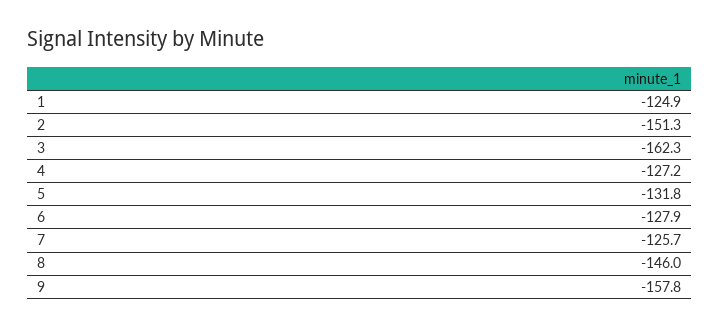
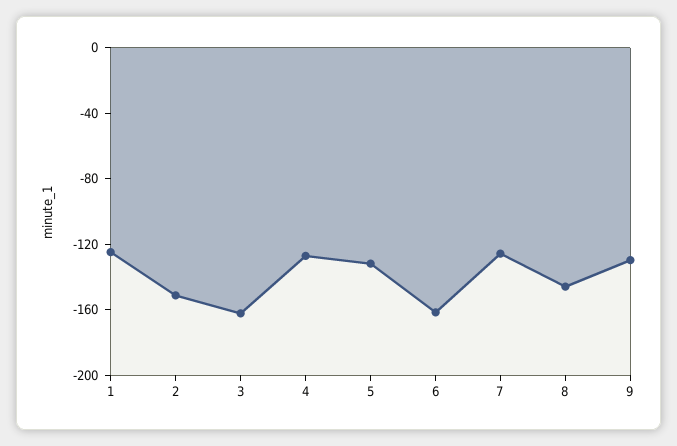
  {
    "1": -124.9,
    "2": -151.3,
    "3": -162.3,
    "4": -127.2,
    "5": -131.8,
-   "6": -127.9,
+   "6": -160,
    "7": -125.7,
    "8": -146,
-   "9": -157.8
+   "9": -130
  }

